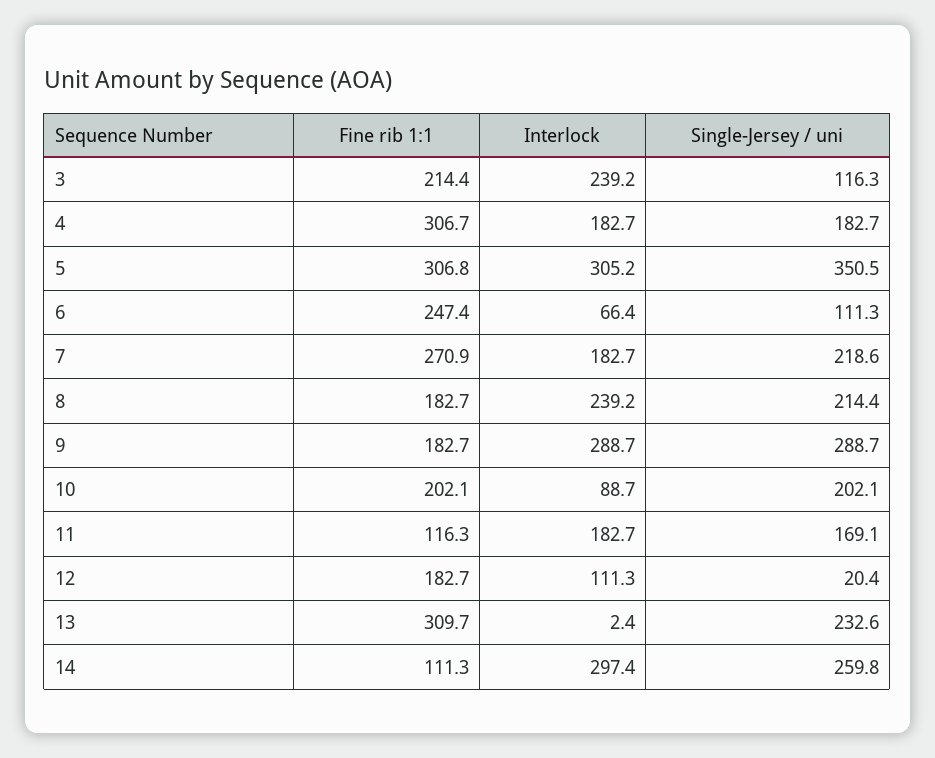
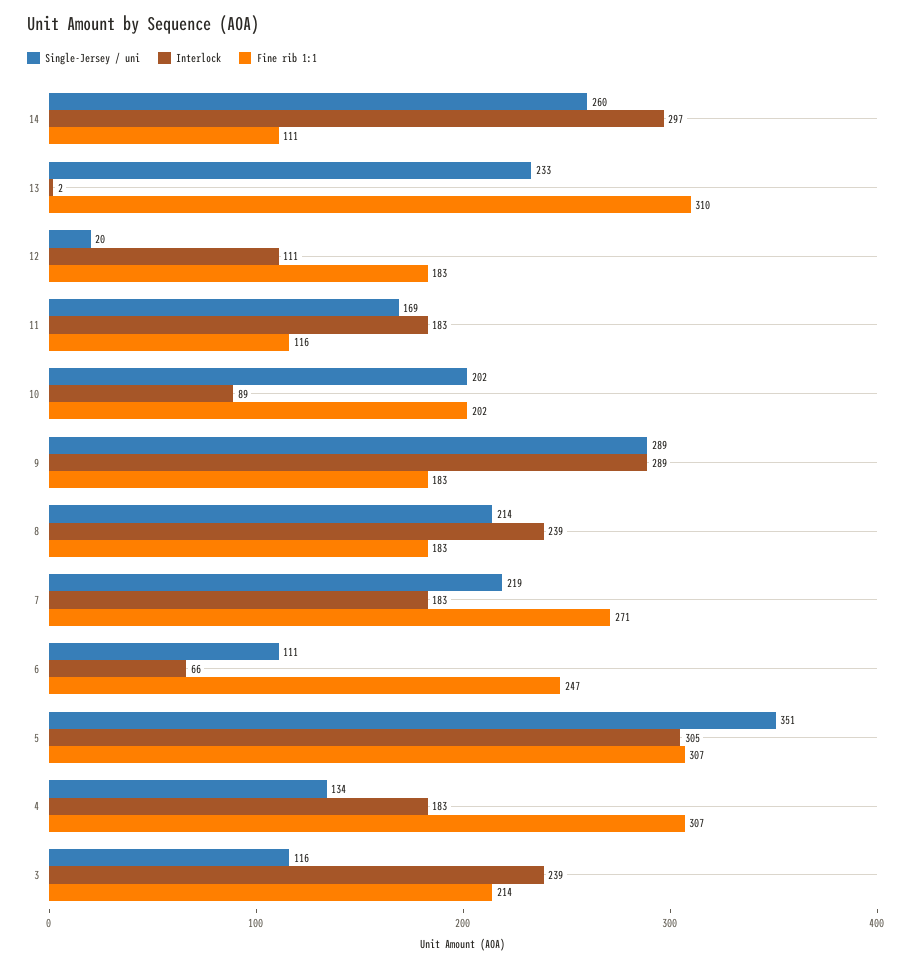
  {
    "Fine rib 1:1": {
      "3": 214.4,
      "4": 306.7,
      "5": 306.8,
      "6": 247.4,
      "7": 270.9,
      "8": 182.7,
      "9": 182.7,
      "10": 202.1,
      "11": 116.3,
      "12": 182.7,
      "13": 309.7,
      "14": 111.3
    },
    "Interlock": {
      "3": 239.2,
      "4": 182.7,
      "5": 305.2,
      "6": 66.4,
      "7": 182.7,
      "8": 239.2,
      "9": 288.7,
      "10": 88.7,
      "11": 182.7,
      "12": 111.3,
      "13": 2.4,
      "14": 297.4
    },
    "Single-Jersey / uni": {
      "3": 116.3,
-     "4": 182.7,
+     "4": 134,
      "5": 350.5,
      "6": 111.3,
      "7": 218.6,
      "8": 214.4,
      "9": 288.7,
      "10": 202.1,
      "11": 169.1,
      "12": 20.4,
      "13": 232.6,
      "14": 259.8
    }
  }

